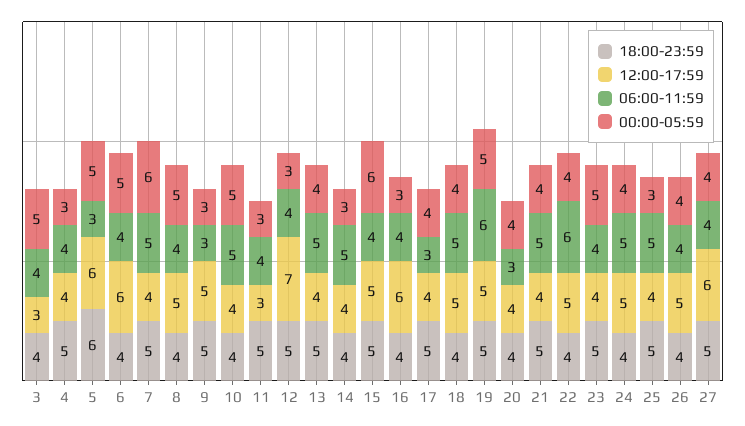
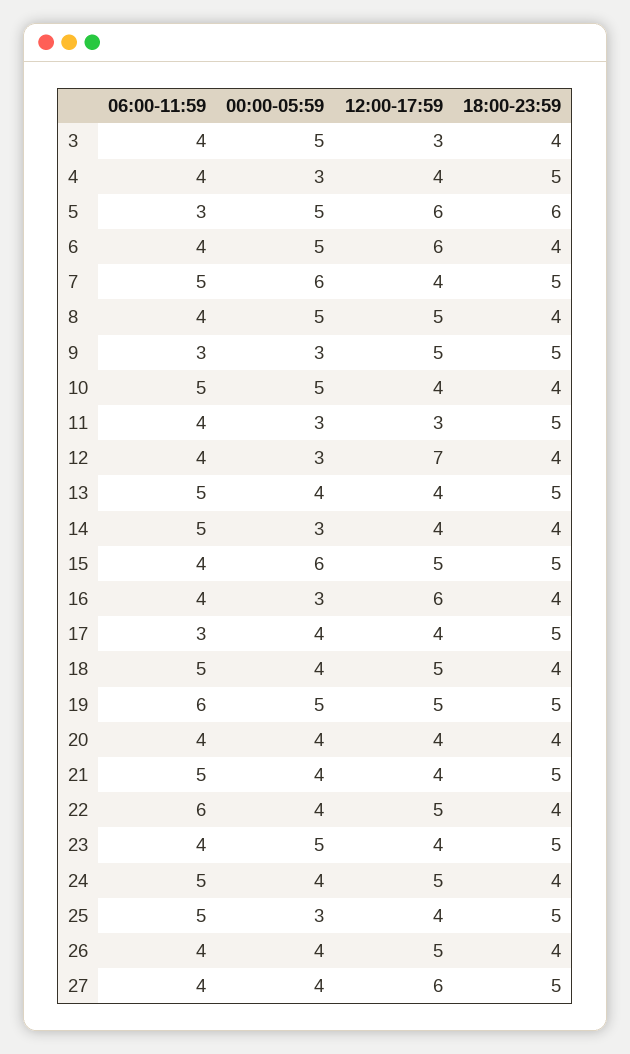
  {
    "18:00-23:59": {
      "3": 4,
      "4": 5,
      "5": 6,
      "6": 4,
      "7": 5,
      "8": 4,
      "9": 5,
      "10": 4,
      "11": 5,
-     "12": 5,
+     "12": 4,
      "13": 5,
      "14": 4,
      "15": 5,
      "16": 4,
      "17": 5,
      "18": 4,
      "19": 5,
      "20": 4,
      "21": 5,
      "22": 4,
      "23": 5,
      "24": 4,
      "25": 5,
      "26": 4,
      "27": 5
    },
    "12:00-17:59": {
      "3": 3,
      "4": 4,
      "5": 6,
      "6": 6,
      "7": 4,
      "8": 5,
      "9": 5,
      "10": 4,
      "11": 3,
      "12": 7,
      "13": 4,
      "14": 4,
      "15": 5,
      "16": 6,
      "17": 4,
      "18": 5,
      "19": 5,
      "20": 4,
      "21": 4,
      "22": 5,
      "23": 4,
      "24": 5,
      "25": 4,
      "26": 5,
      "27": 6
    },
    "06:00-11:59": {
      "3": 4,
      "4": 4,
      "5": 3,
      "6": 4,
      "7": 5,
      "8": 4,
      "9": 3,
      "10": 5,
      "11": 4,
      "12": 4,
      "13": 5,
      "14": 5,
      "15": 4,
      "16": 4,
      "17": 3,
      "18": 5,
      "19": 6,
-     "20": 3,
+     "20": 4,
      "21": 5,
      "22": 6,
      "23": 4,
      "24": 5,
      "25": 5,
      "26": 4,
      "27": 4
    },
    "00:00-05:59": {
      "3": 5,
      "4": 3,
      "5": 5,
      "6": 5,
      "7": 6,
      "8": 5,
      "9": 3,
      "10": 5,
      "11": 3,
      "12": 3,
      "13": 4,
      "14": 3,
      "15": 6,
      "16": 3,
      "17": 4,
      "18": 4,
      "19": 5,
      "20": 4,
      "21": 4,
      "22": 4,
      "23": 5,
      "24": 4,
      "25": 3,
      "26": 4,
      "27": 4
    }
  }

